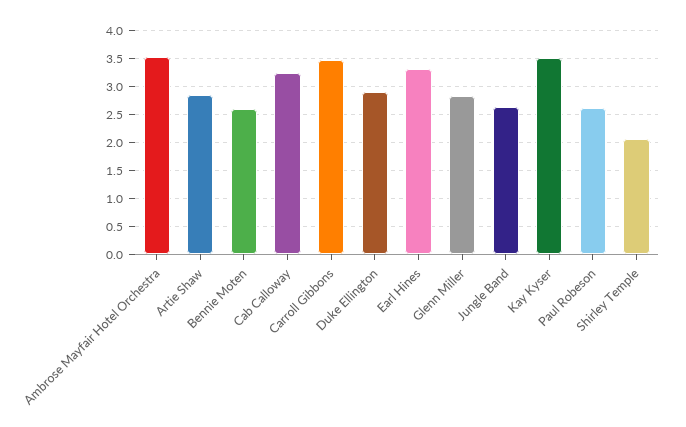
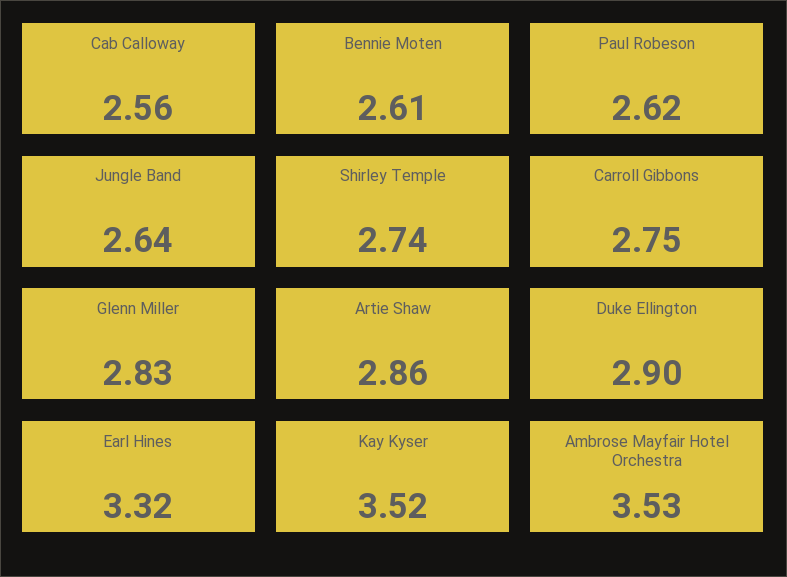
  {
    "Ambrose Mayfair Hotel Orchestra": 3.53,
    "Artie Shaw": 2.86,
    "Bennie Moten": 2.61,
-   "Cab Calloway": 3.25,
+   "Cab Calloway": 2.56,
-   "Carroll Gibbons": 3.5,
+   "Carroll Gibbons": 2.75,
    "Duke Ellington": 2.9,
    "Earl Hines": 3.32,
    "Glenn Miller": 2.83,
    "Jungle Band": 2.64,
    "Kay Kyser": 3.52,
    "Paul Robeson": 2.62,
-   "Shirley Temple": 2
+   "Shirley Temple": 2.74
  }

